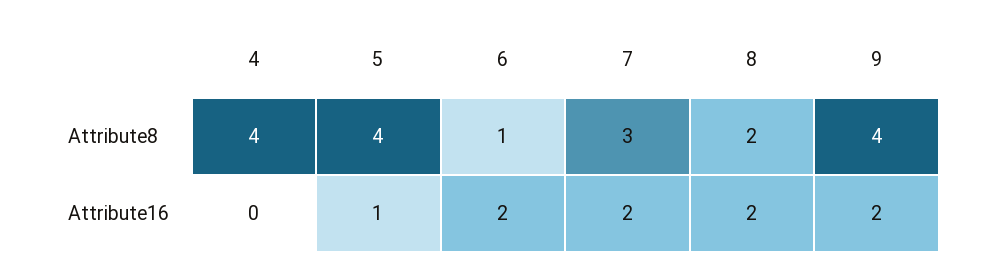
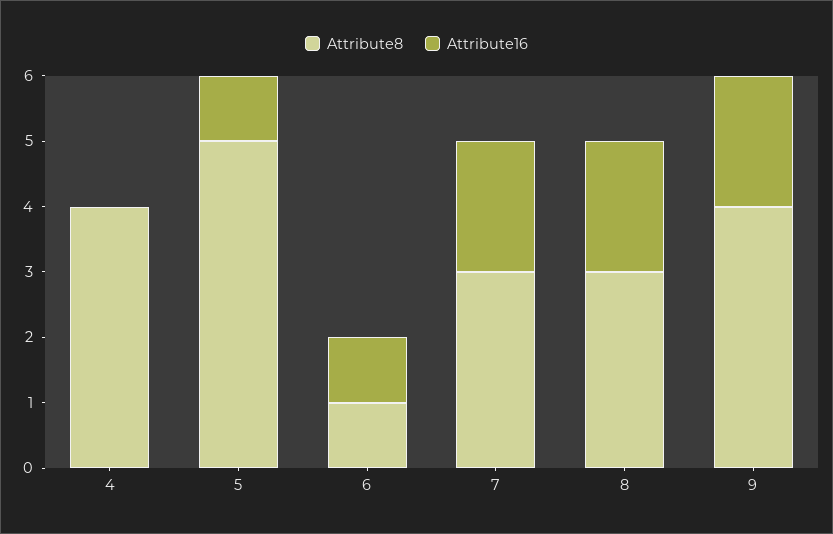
  {
    "Attribute8": {
      "4": 4,
-     "5": 4,
+     "5": 5,
      "6": 1,
      "7": 3,
-     "8": 2,
+     "8": 3,
      "9": 4
    },
    "Attribute16": {
      "4": 0,
      "5": 1,
-     "6": 2,
+     "6": 1,
      "7": 2,
      "8": 2,
      "9": 2
    }
  }

